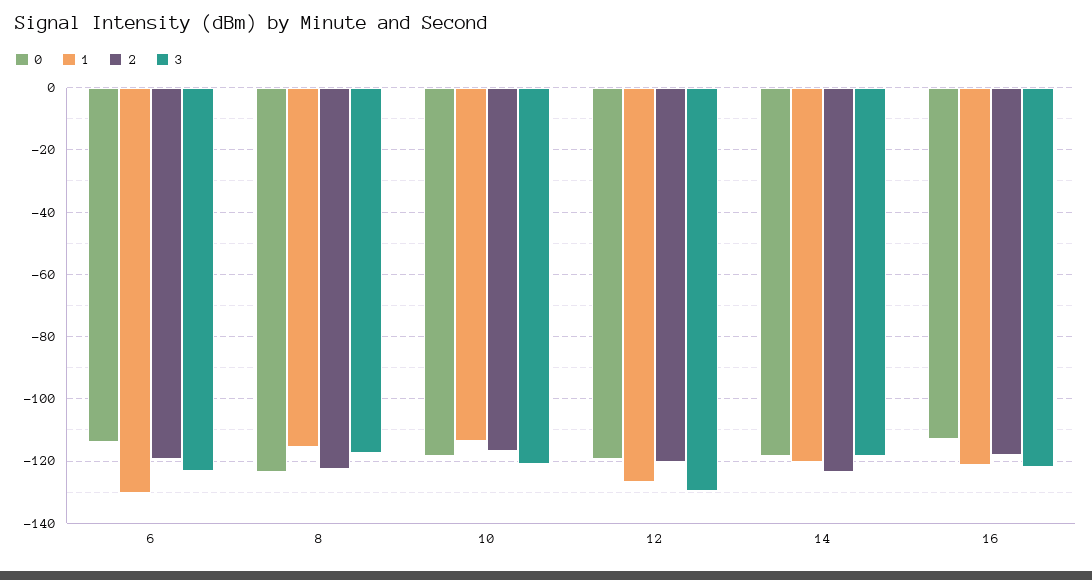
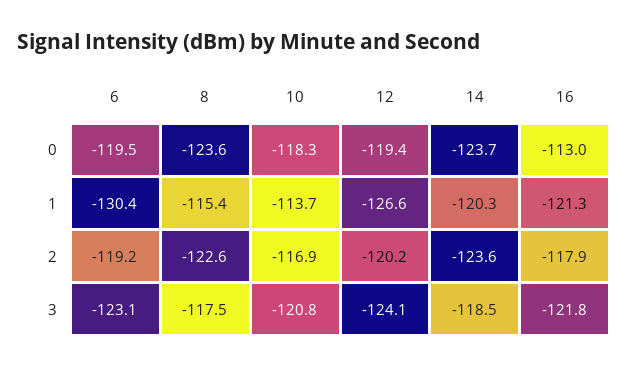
  {
    "0": {
-     "6": -114,
+     "6": -119.5,
      "8": -123.6,
      "10": -118.3,
      "12": -119.4,
-     "14": -118,
+     "14": -123.7,
      "16": -113
    },
    "1": {
      "6": -130.4,
      "8": -115.4,
      "10": -113.7,
      "12": -126.6,
      "14": -120.3,
      "16": -121.3
    },
    "2": {
      "6": -119.2,
      "8": -122.6,
      "10": -116.9,
      "12": -120.2,
      "14": -123.6,
      "16": -117.9
    },
    "3": {
      "6": -123.1,
      "8": -117.5,
      "10": -120.8,
-     "12": -130,
+     "12": -124.1,
      "14": -118.5,
      "16": -121.8
    }
  }

